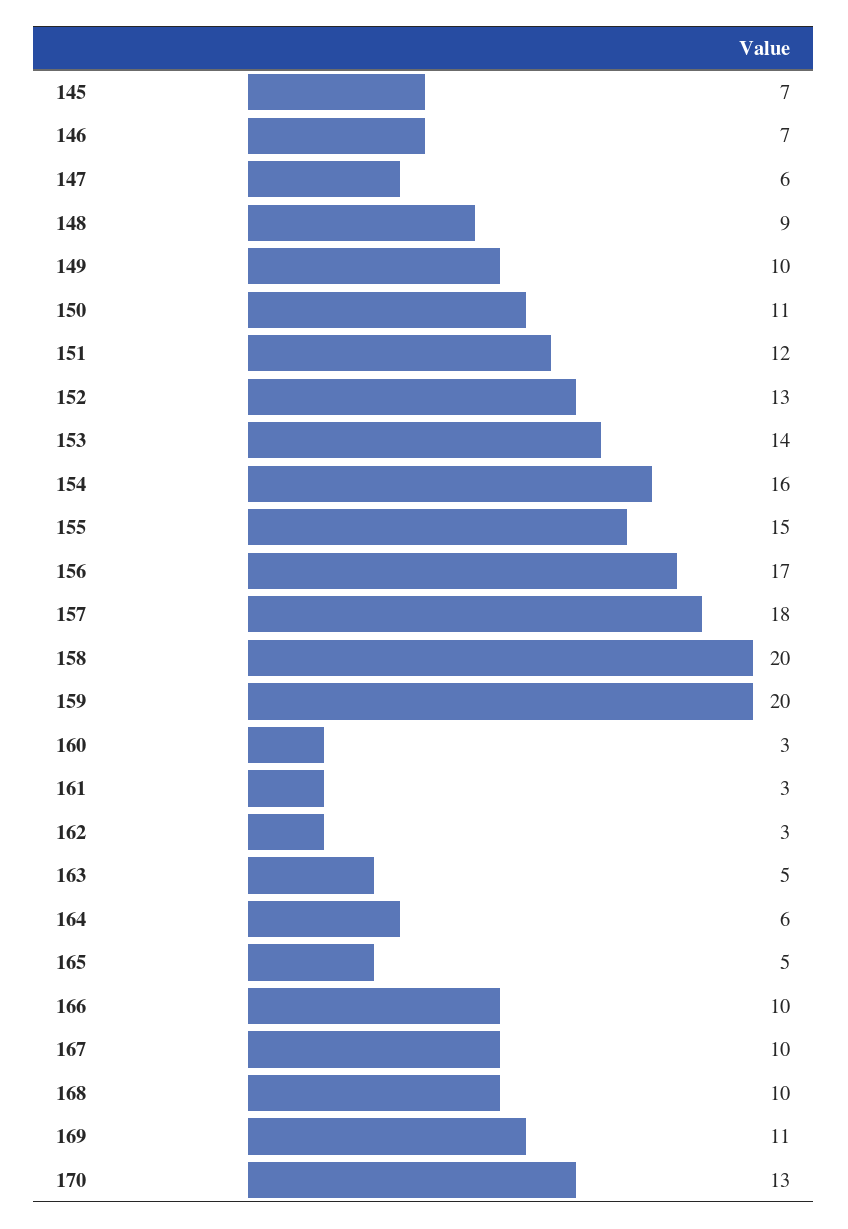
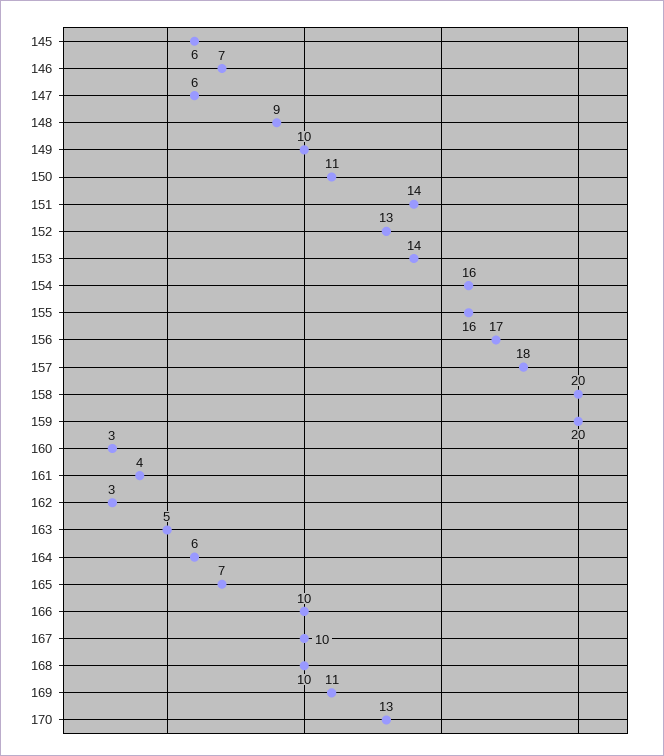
  {
-   "145": 7,
+   "145": 6,
    "146": 7,
    "147": 6,
    "148": 9,
    "149": 10,
    "150": 11,
-   "151": 12,
+   "151": 14,
    "152": 13,
    "153": 14,
    "154": 16,
-   "155": 15,
+   "155": 16,
    "156": 17,
    "157": 18,
    "158": 20,
    "159": 20,
    "160": 3,
-   "161": 3,
+   "161": 4,
    "162": 3,
    "163": 5,
    "164": 6,
-   "165": 5,
+   "165": 7,
    "166": 10,
    "167": 10,
    "168": 10,
    "169": 11,
    "170": 13
  }

